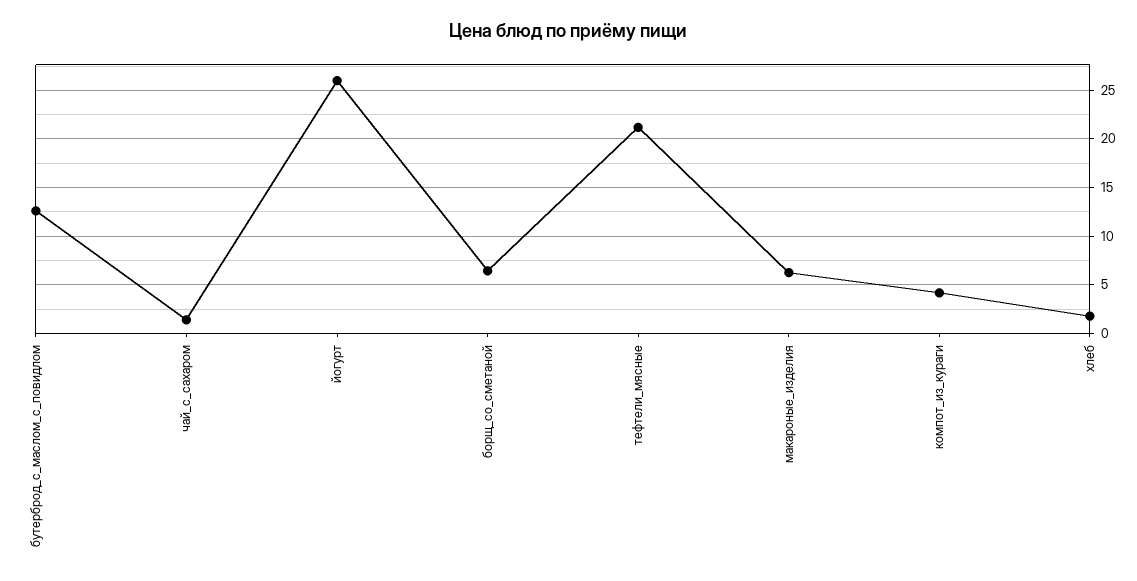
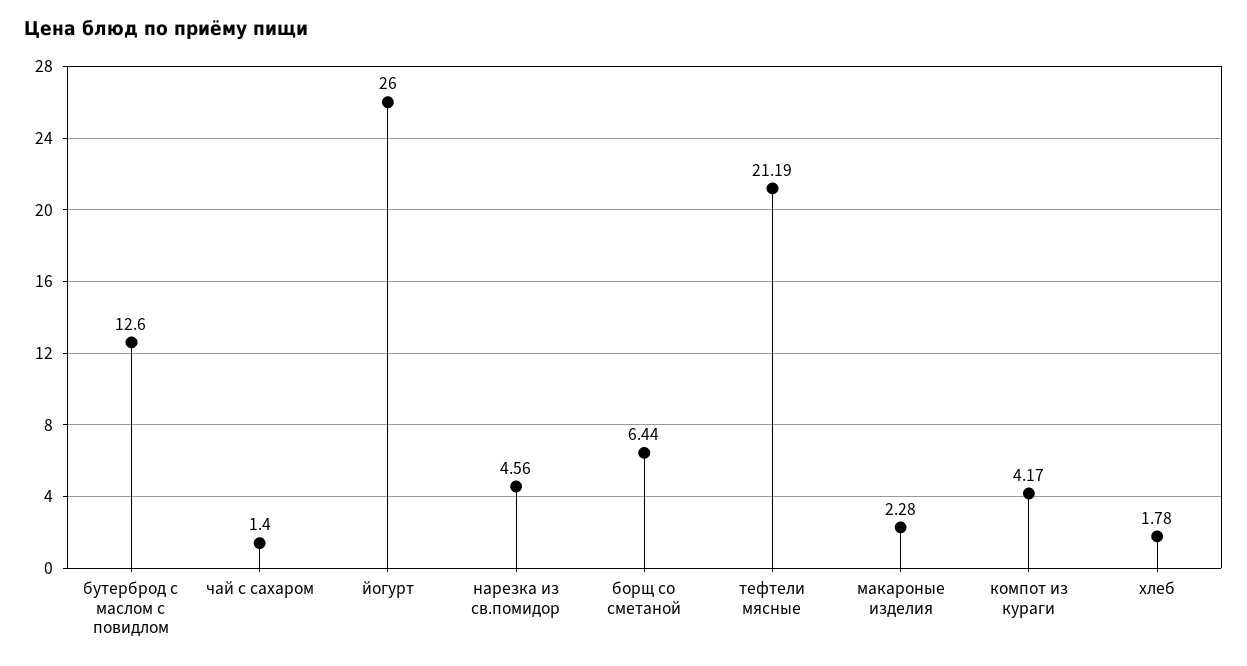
  {
    "бутерброд_с_маслом_с_повидлом": 12.6,
    "чай_с_сахаром": 1.4,
    "йогурт": 26,
    "борщ_со_сметаной": 6.44,
    "тефтели_мясные": 21.19,
-   "макароные_изделия": 6,
+   "макароные_изделия": 2.28,
    "компот_из_кураги": 4.17,
-   "хлеб": 1.78
+   "хлеб": 1.78,
+   "нарезка из св.помидор": 4.56
  }

